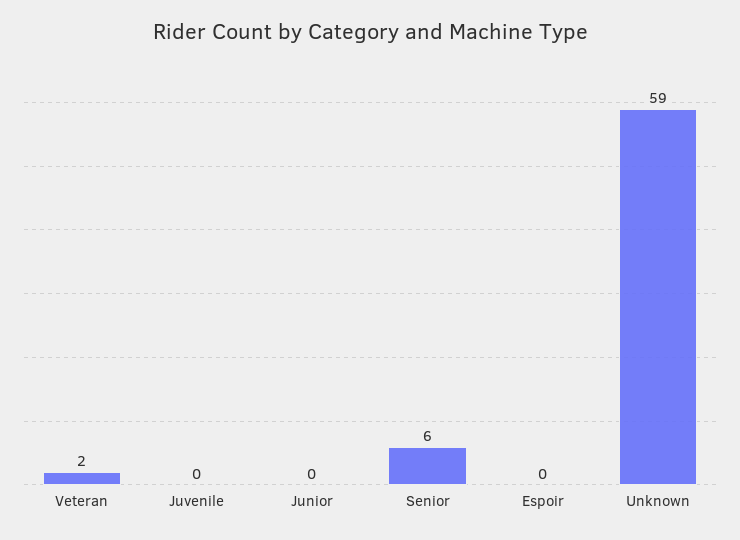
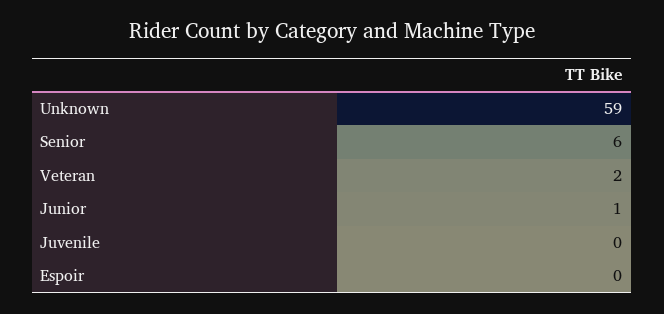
  {
    "Veteran": 2,
    "Juvenile": 0,
-   "Junior": 0,
+   "Junior": 1,
    "Senior": 6,
    "Espoir": 0,
    "Unknown": 59
  }

